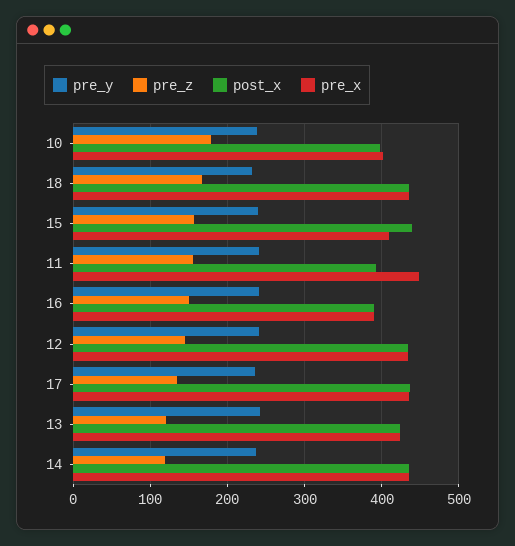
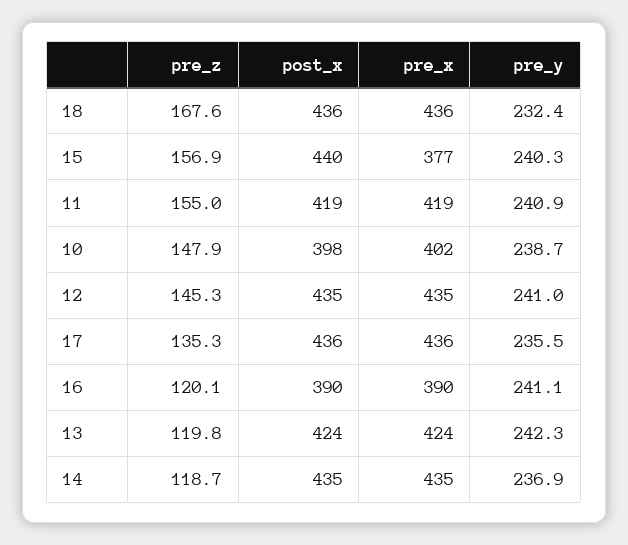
  {
    "pre_y": {
      "10": 238.7,
      "18": 232.4,
      "15": 240.3,
      "11": 240.9,
      "16": 241.1,
      "12": 241,
      "17": 235.5,
      "13": 242.3,
      "14": 236.9
    },
    "pre_z": {
-     "10": 180,
+     "10": 147.9,
      "18": 167.6,
      "15": 156.9,
      "11": 155,
-     "16": 150,
+     "16": 120.1,
      "12": 145.3,
      "17": 135.3,
      "13": 119.8,
      "14": 118.7
    },
    "post_x": {
      "10": 398,
      "18": 436,
      "15": 440,
-     "11": 390,
+     "11": 419,
      "16": 390,
      "12": 435,
      "17": 436,
      "13": 424,
      "14": 435
    },
    "pre_x": {
      "10": 402,
      "18": 436,
-     "15": 410,
+     "15": 377,
-     "11": 450,
+     "11": 419,
      "16": 390,
      "12": 435,
      "17": 436,
      "13": 424,
      "14": 435
    }
  }

